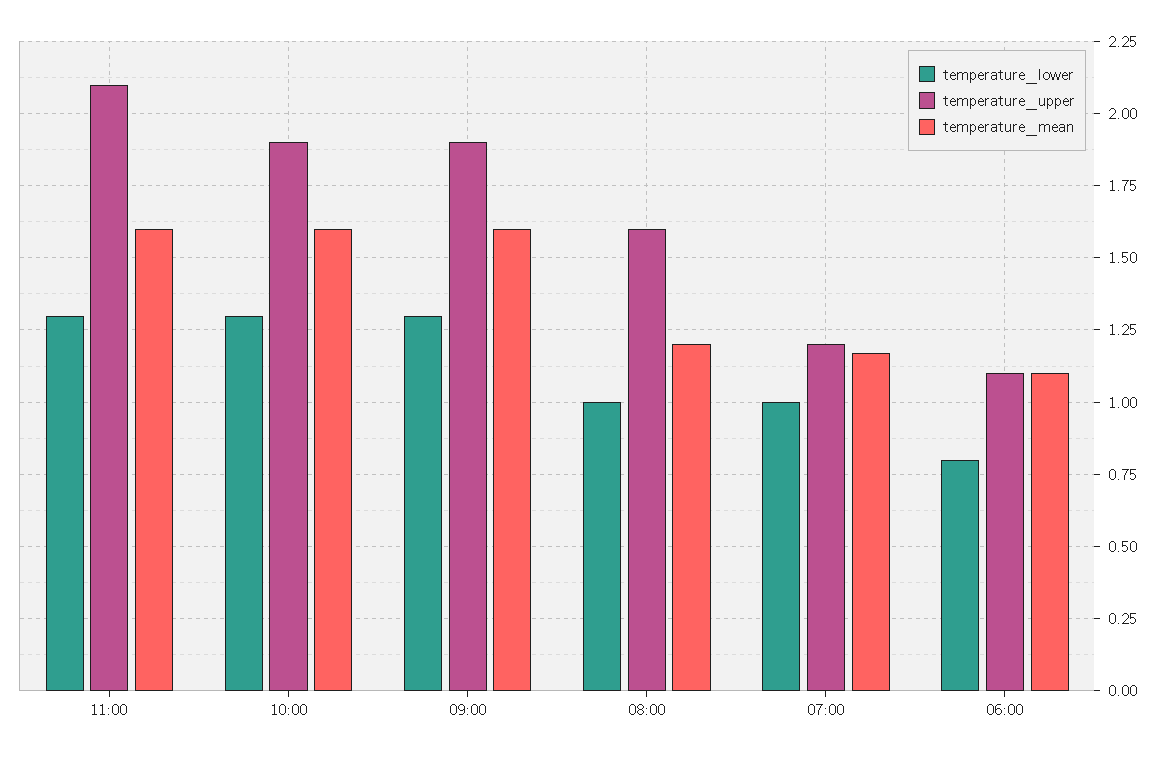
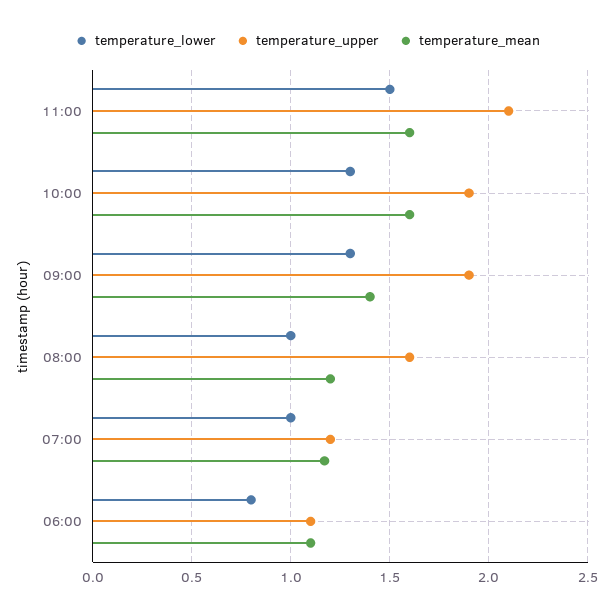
  {
    "temperature_lower": {
-     "11:00": 1.3,
+     "11:00": 1.5,
      "10:00": 1.3,
      "09:00": 1.3,
      "08:00": 1,
      "07:00": 1,
      "06:00": 0.8
    },
    "temperature_upper": {
      "11:00": 2.1,
      "10:00": 1.9,
      "09:00": 1.9,
      "08:00": 1.6,
      "07:00": 1.2,
      "06:00": 1.1
    },
    "temperature_mean": {
      "11:00": 1.6,
      "10:00": 1.6,
-     "09:00": 1.6,
+     "09:00": 1.4,
      "08:00": 1.2,
      "07:00": 1.15,
      "06:00": 1.1
    }
  }

